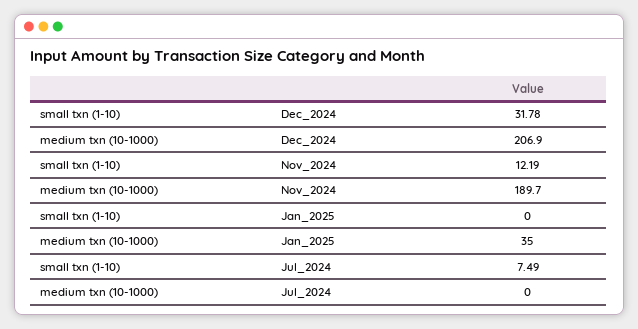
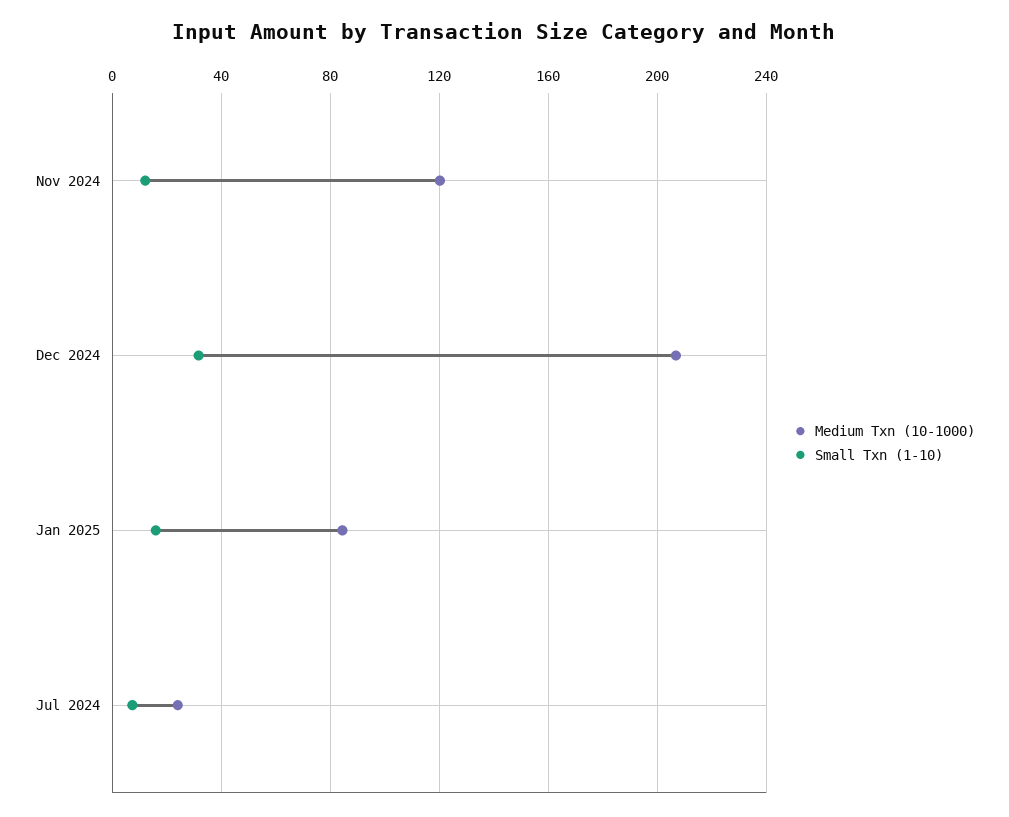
  {
    "small txn (1-10)": {
      "Dec_2024": 31.78,
      "Nov_2024": 12.19,
-     "Jan_2025": 0,
+     "Jan_2025": 15,
      "Jul_2024": 7.49
    },
    "medium txn (10-1000)": {
      "Dec_2024": 206.9,
-     "Nov_2024": 189.7,
+     "Nov_2024": 120,
-     "Jan_2025": 35,
+     "Jan_2025": 85,
-     "Jul_2024": 0
+     "Jul_2024": 25
    }
  }

